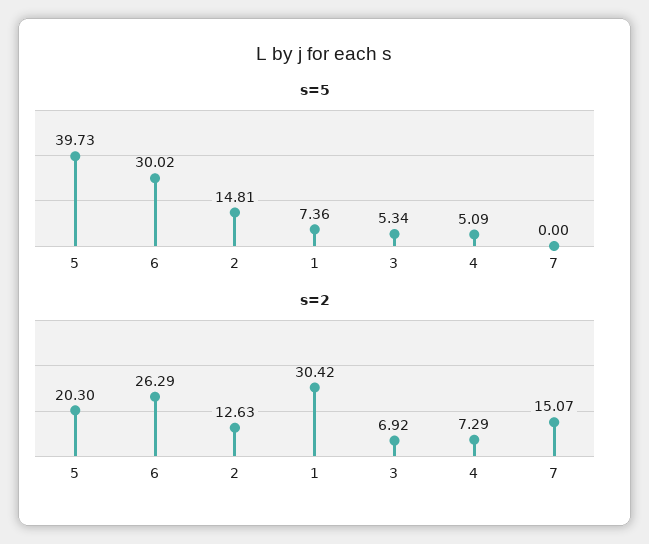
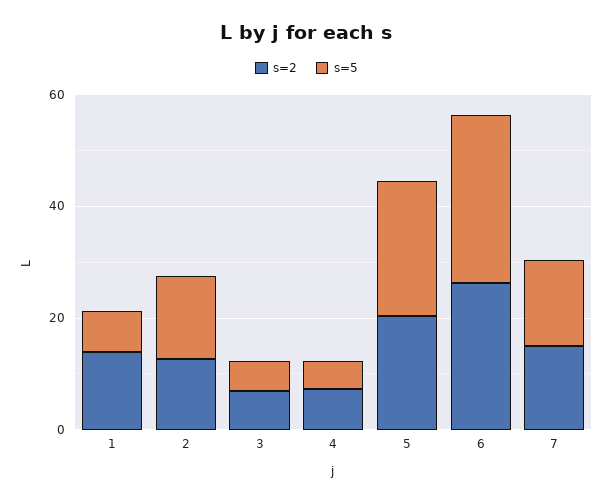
  {
    "s=5": {
-     "5": 39.73,
+     "5": 25,
      "6": 30.02,
      "2": 14.81,
      "1": 7.36,
      "3": 5.34,
      "4": 5.09,
-     "7": 0
+     "7": 15
    },
    "s=2": {
      "5": 20.3,
      "6": 26.29,
      "2": 12.63,
-     "1": 30.42,
+     "1": 15,
      "3": 6.92,
      "4": 7.29,
      "7": 15.07
    }
  }

